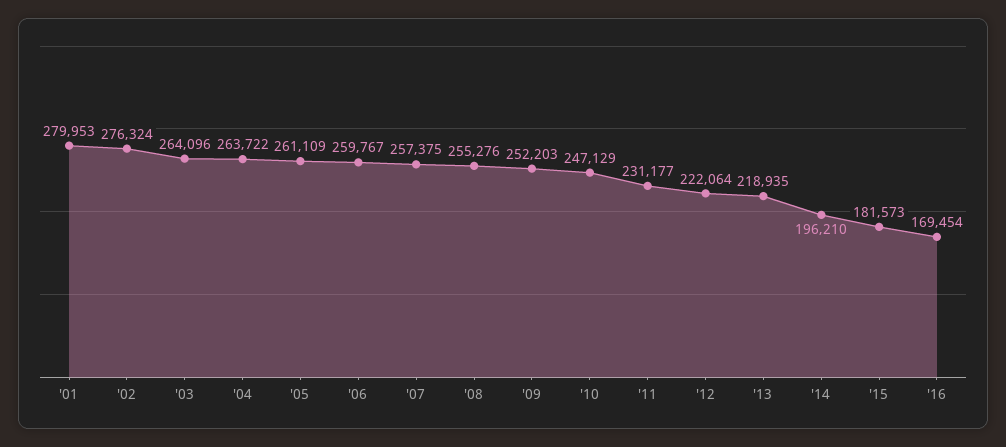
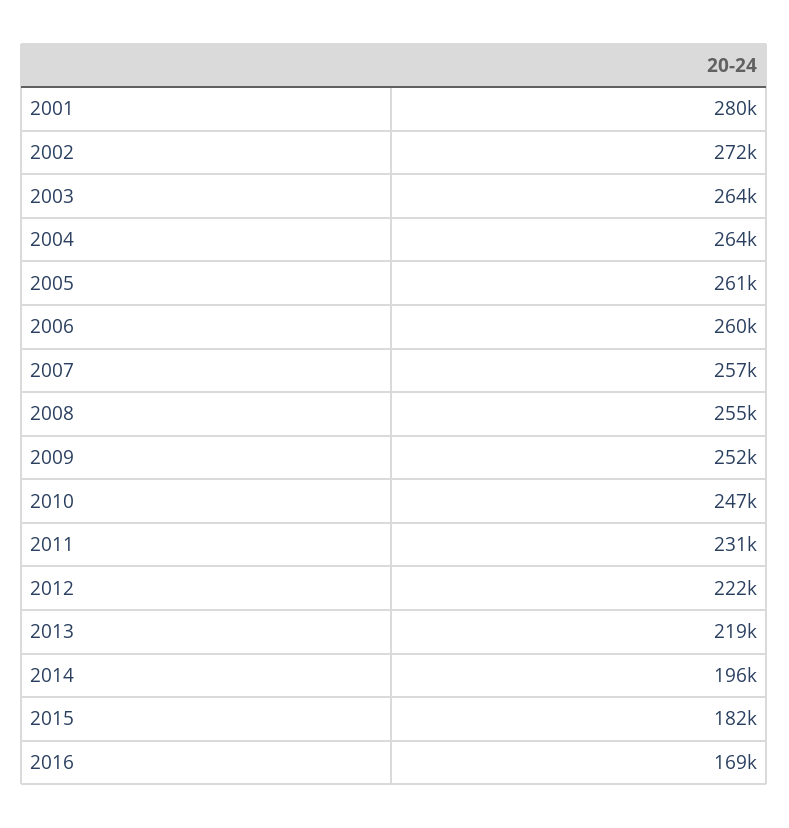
  {
    "'01": 279953,
-   "'02": 276324,
+   "'02": 272000,
    "'03": 264096,
    "'04": 263722,
    "'05": 261109,
    "'06": 259767,
    "'07": 257375,
    "'08": 255276,
    "'09": 252203,
    "'10": 247129,
    "'11": 231177,
    "'12": 222064,
    "'13": 218935,
    "'14": 196210,
    "'15": 181573,
    "'16": 169454
  }

